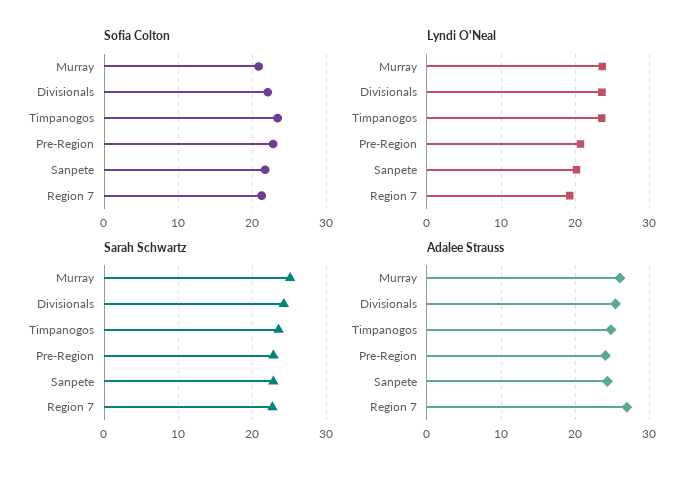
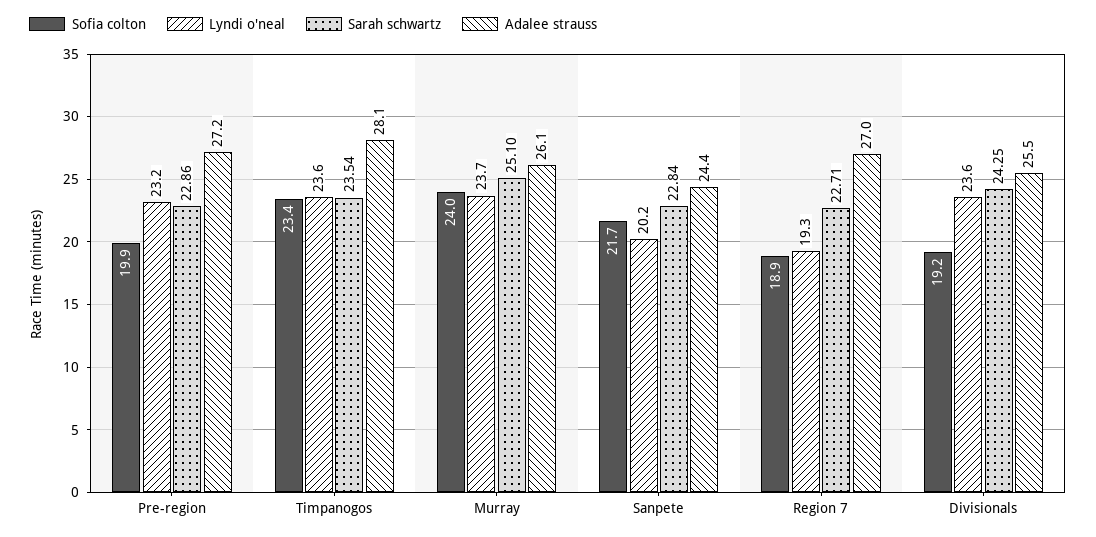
  {
    "Sofia Colton": {
-     "Murray": 21,
+     "Murray": 24,
-     "Divisionals": 22,
+     "Divisionals": 19.2,
      "Timpanogos": 23.4,
-     "Pre-Region": 23,
+     "Pre-Region": 19.9,
      "Sanpete": 21.7,
-     "Region 7": 21
+     "Region 7": 18.9
    },
    "Lyndi O'Neal": {
      "Murray": 23.7,
      "Divisionals": 23.6,
      "Timpanogos": 23.6,
-     "Pre-Region": 21,
+     "Pre-Region": 23.2,
      "Sanpete": 20.2,
      "Region 7": 19.3
    },
    "Sarah Schwartz": {
      "Murray": 25.1,
      "Divisionals": 24.25,
      "Timpanogos": 23.54,
      "Pre-Region": 22.86,
      "Sanpete": 22.84,
      "Region 7": 22.71
    },
    "Adalee Strauss": {
      "Murray": 26.1,
      "Divisionals": 25.5,
-     "Timpanogos": 25,
+     "Timpanogos": 28.1,
-     "Pre-Region": 24,
+     "Pre-Region": 27.2,
      "Sanpete": 24.4,
      "Region 7": 27
    }
  }

